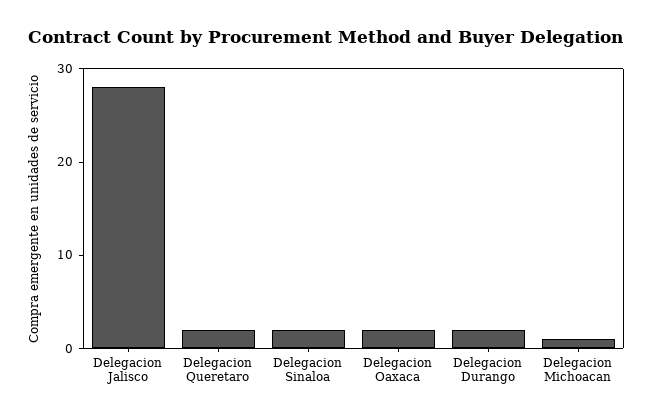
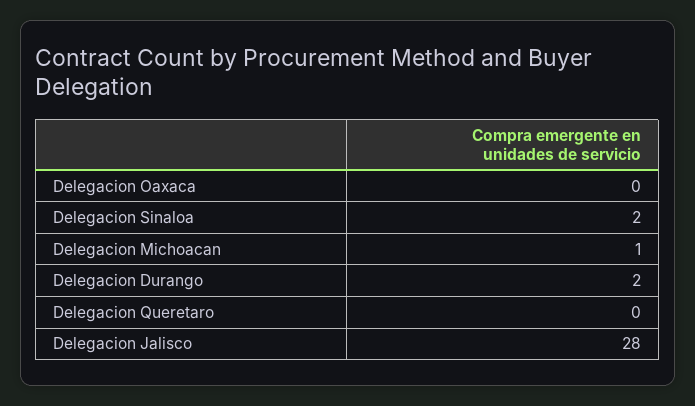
  {
    "Delegacion Jalisco": 28,
-   "Delegacion Queretaro": 2,
+   "Delegacion Queretaro": 0,
    "Delegacion Sinaloa": 2,
-   "Delegacion Oaxaca": 2,
+   "Delegacion Oaxaca": 0,
    "Delegacion Durango": 2,
    "Delegacion Michoacan": 1
  }

